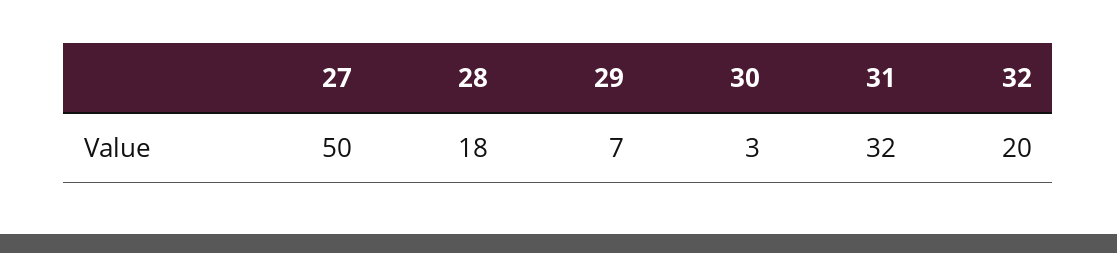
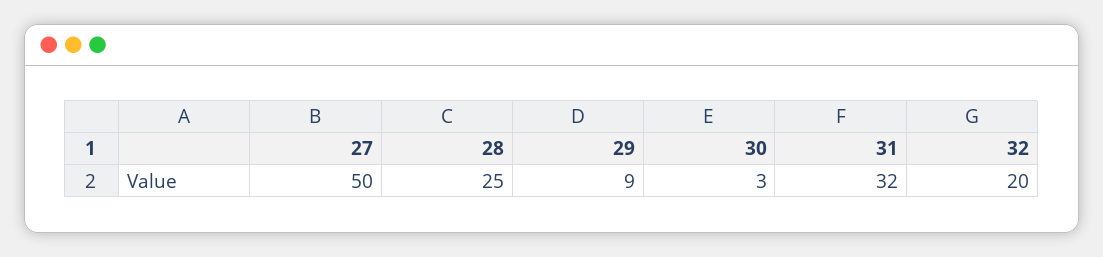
  {
    "27": 50,
-   "28": 18,
+   "28": 25,
-   "29": 7,
+   "29": 9,
    "30": 3,
    "31": 32,
    "32": 20
  }

